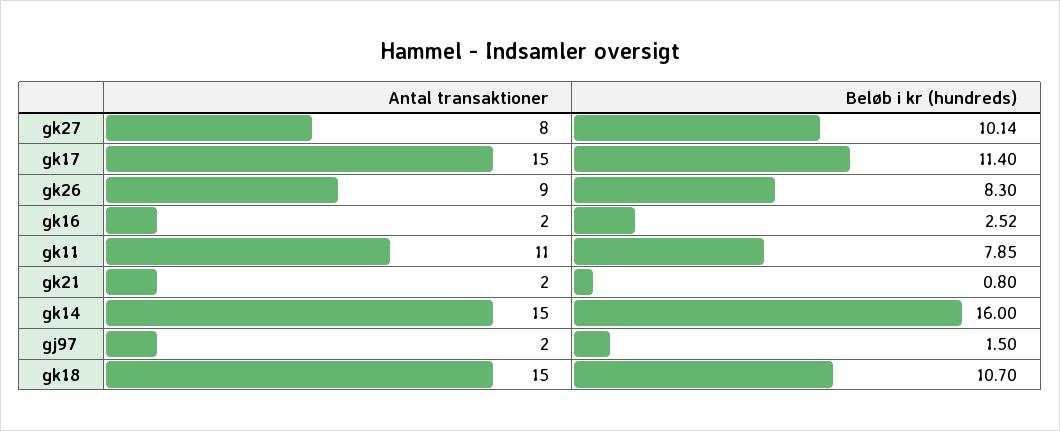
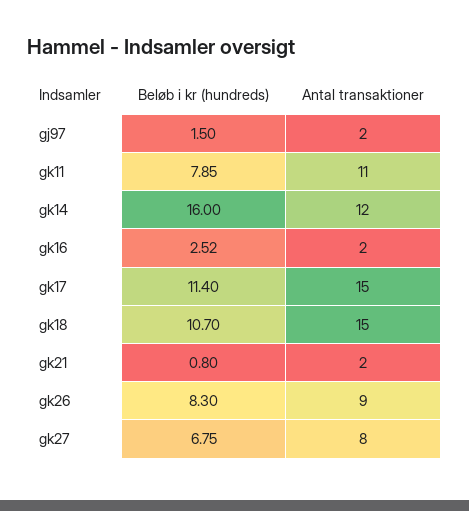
  {
    "Antal transaktioner": {
      "gk27": 8,
      "gk17": 15,
      "gk26": 9,
      "gk16": 2,
      "gk11": 11,
      "gk21": 2,
-     "gk14": 15,
+     "gk14": 12,
      "gj97": 2,
      "gk18": 15
    },
    "Beløb i kr (hundreds)": {
-     "gk27": 10.14,
+     "gk27": 6.75,
      "gk17": 11.4,
      "gk26": 8.3,
      "gk16": 2.52,
      "gk11": 7.85,
      "gk21": 0.8,
      "gk14": 16,
      "gj97": 1.5,
      "gk18": 10.7
    }
  }

